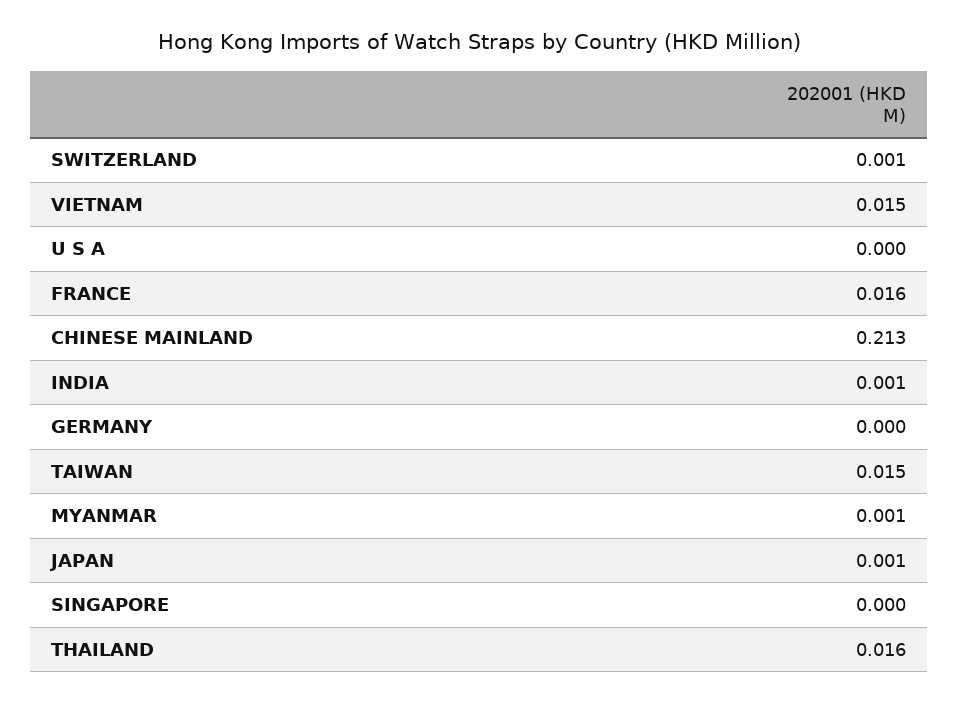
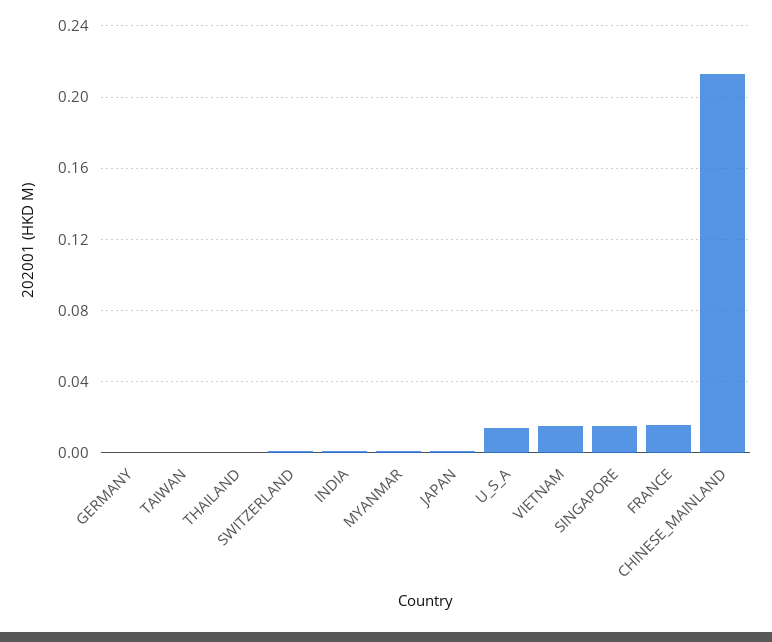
  {
    "SWITZERLAND": 0.001,
    "VIETNAM": 0.015,
-   "U S A": 0,
+   "U S A": 0.015,
    "FRANCE": 0.016,
    "CHINESE MAINLAND": 0.213,
    "INDIA": 0.001,
    "GERMANY": 0,
-   "TAIWAN": 0.015,
+   "TAIWAN": 0,
    "MYANMAR": 0.001,
    "JAPAN": 0.001,
-   "SINGAPORE": 0,
+   "SINGAPORE": 0.015,
-   "THAILAND": 0.016
+   "THAILAND": 0
  }

